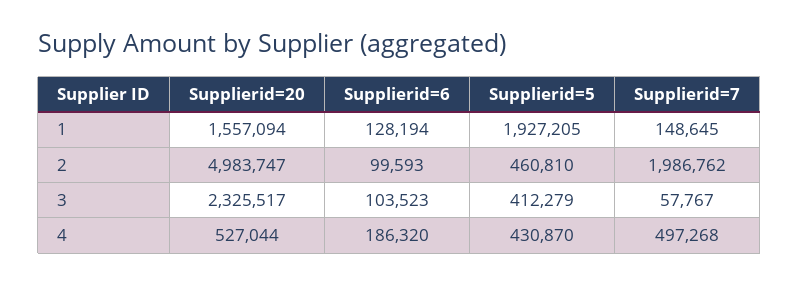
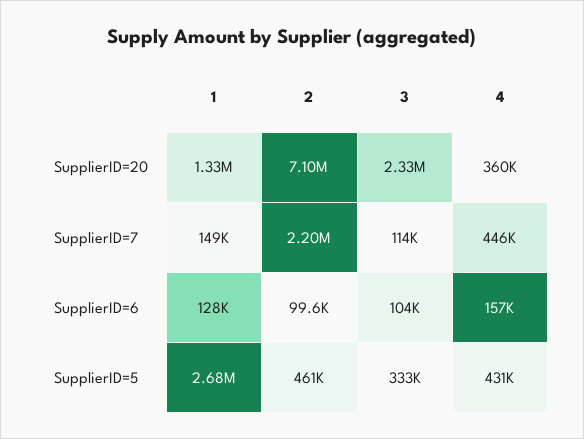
  {
    "Supplierid=20": {
-     "1": 1557094,
+     "1": 1330000,
-     "2": 4983747,
+     "2": 7100000,
      "3": 2325517,
-     "4": 527044
+     "4": 360000
    },
    "Supplierid=6": {
      "1": 128194,
      "2": 99593,
      "3": 103523,
-     "4": 186320
+     "4": 157000
    },
    "Supplierid=5": {
-     "1": 1927205,
+     "1": 2680000,
      "2": 460810,
-     "3": 412279,
+     "3": 333000,
      "4": 430870
    },
    "Supplierid=7": {
      "1": 148645,
-     "2": 1986762,
+     "2": 2200000,
-     "3": 57767,
+     "3": 114000,
-     "4": 497268
+     "4": 446000
    }
  }

